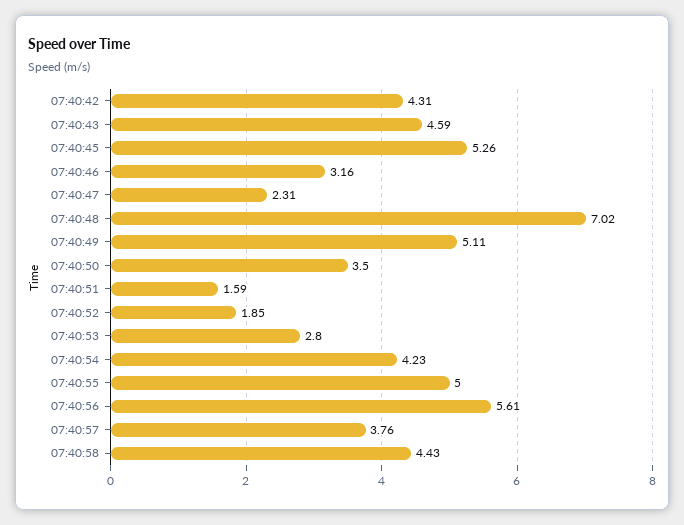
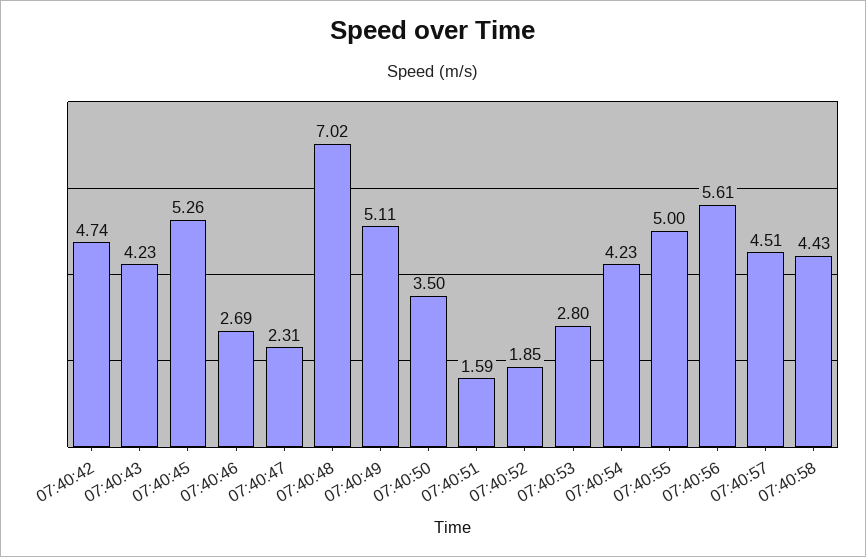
  {
-   "07:40:42": 4.31,
+   "07:40:42": 4.74,
-   "07:40:43": 4.59,
+   "07:40:43": 4.23,
    "07:40:45": 5.26,
-   "07:40:46": 3.16,
+   "07:40:46": 2.69,
    "07:40:47": 2.31,
    "07:40:48": 7.02,
    "07:40:49": 5.11,
    "07:40:50": 3.5,
    "07:40:51": 1.59,
    "07:40:52": 1.85,
    "07:40:53": 2.8,
    "07:40:54": 4.23,
    "07:40:55": 5,
    "07:40:56": 5.61,
-   "07:40:57": 3.76,
+   "07:40:57": 4.51,
    "07:40:58": 4.43
  }

